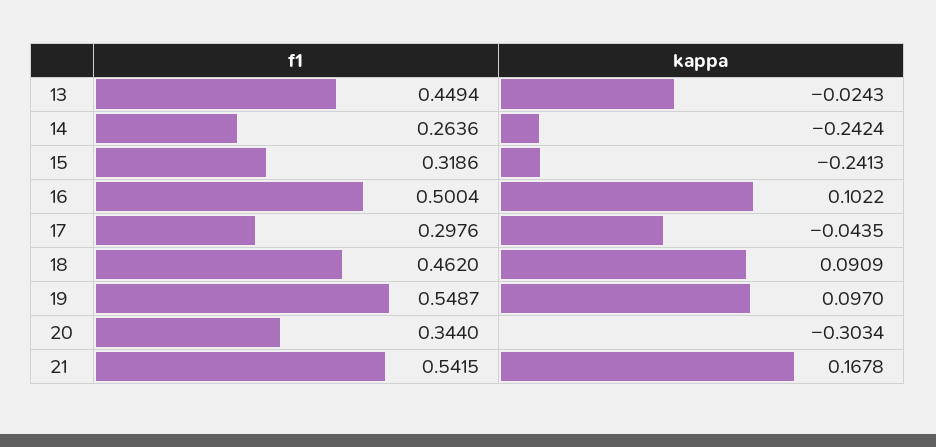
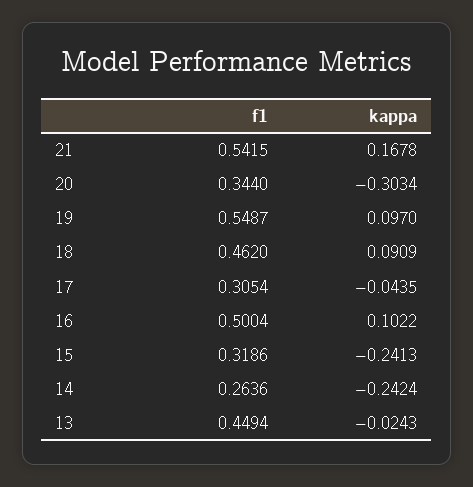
  {
    "f1": {
      "13": 0.4494,
      "14": 0.2636,
      "15": 0.3186,
      "16": 0.5004,
-     "17": 0.2976,
+     "17": 0.3054,
      "18": 0.462,
      "19": 0.5487,
      "20": 0.344,
      "21": 0.5415
    },
    "kappa": {
      "13": -0.0243,
      "14": -0.2424,
      "15": -0.2413,
      "16": 0.1022,
      "17": -0.0435,
      "18": 0.0909,
      "19": 0.097,
      "20": -0.3034,
      "21": 0.1678
    }
  }

